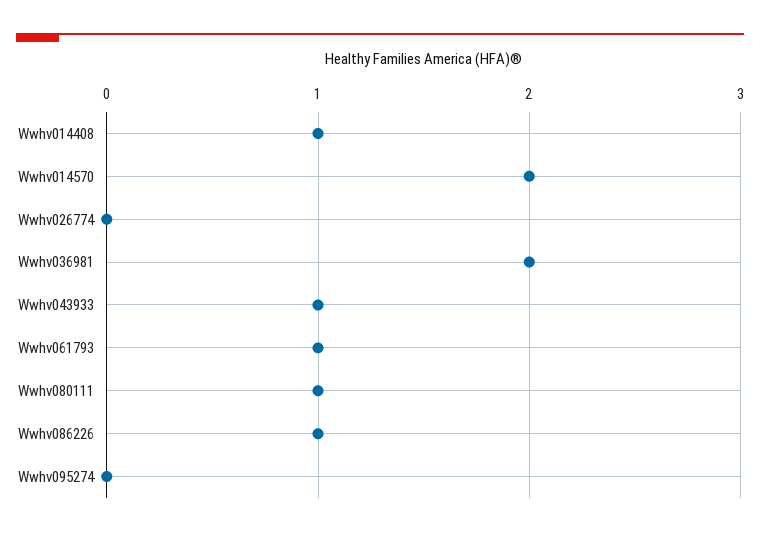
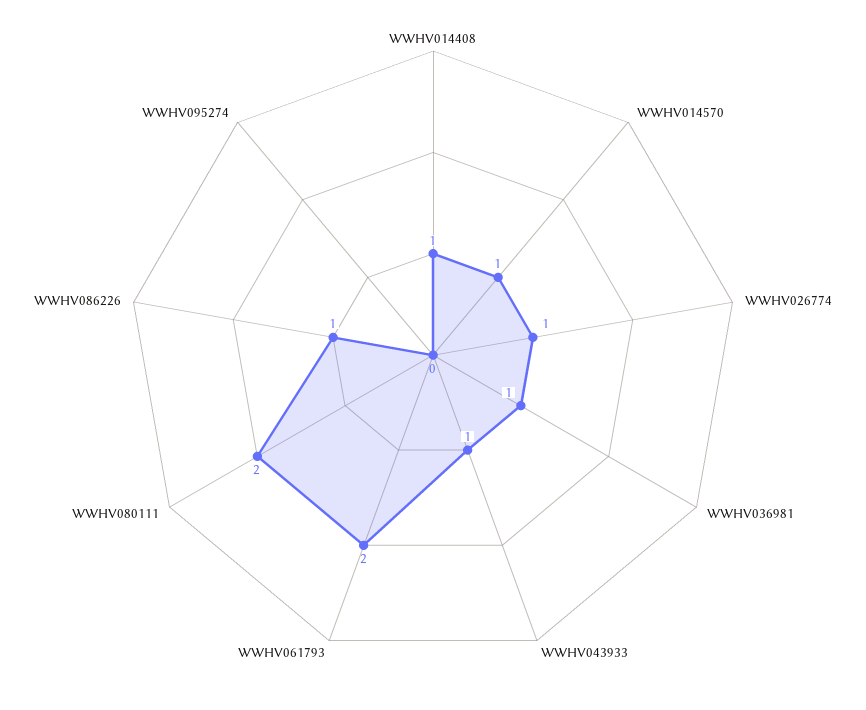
  {
    "Wwhv014408": 1,
-   "Wwhv014570": 2,
+   "Wwhv014570": 1,
-   "Wwhv026774": 0,
+   "Wwhv026774": 1,
-   "Wwhv036981": 2,
+   "Wwhv036981": 1,
    "Wwhv043933": 1,
-   "Wwhv061793": 1,
+   "Wwhv061793": 2,
-   "Wwhv080111": 1,
+   "Wwhv080111": 2,
    "Wwhv086226": 1,
    "Wwhv095274": 0
  }

